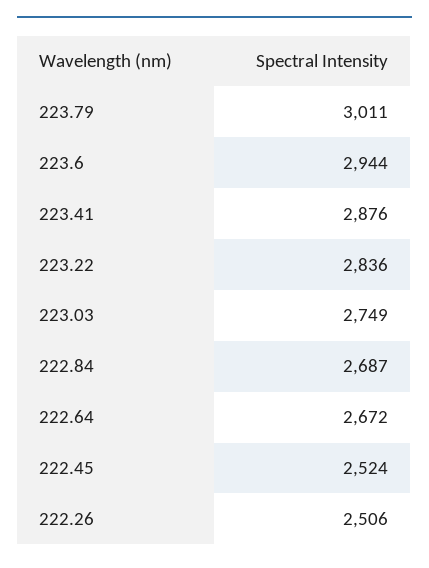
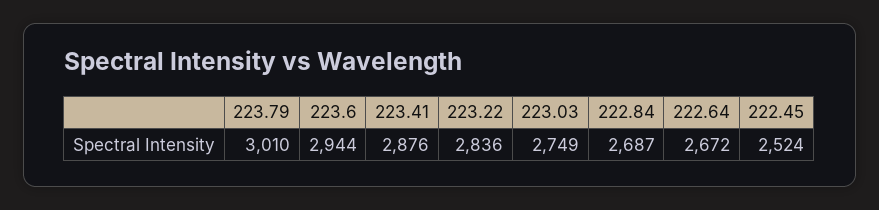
  {
-   "223.79": 3011,
+   "223.79": 3010,
    "223.6": 2944,
    "223.41": 2876,
    "223.22": 2836,
    "223.03": 2749,
    "222.84": 2687,
    "222.64": 2672,
-   "222.45": 2524,
+   "222.45": 2524
-   "222.26": 2506
  }

